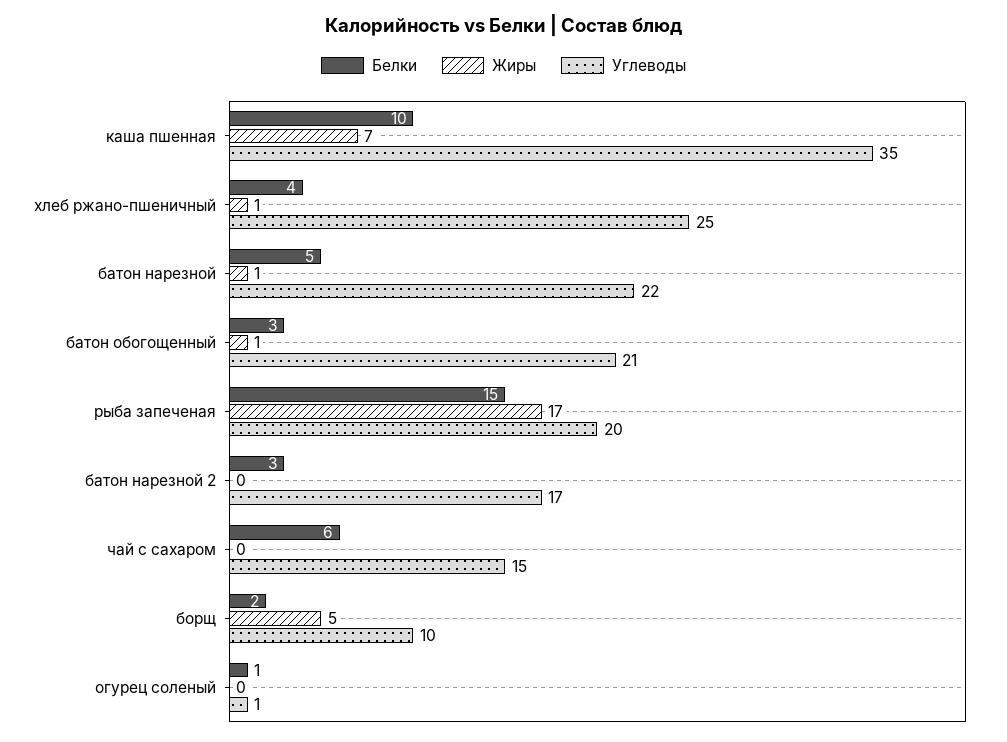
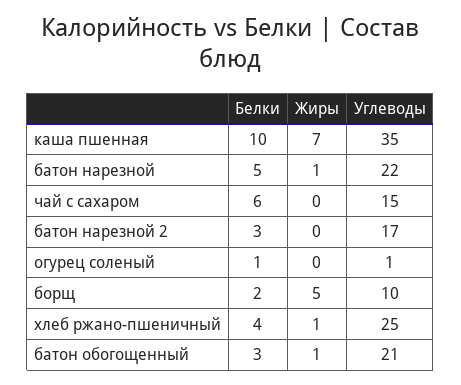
  {
    "Белки": {
      "каша пшенная": 10,
      "хлеб ржано-пшеничный": 4,
      "батон нарезной": 5,
      "батон обогощенный": 3,
-     "рыба запеченая": 15,
      "батон нарезной 2": 3,
      "чай с сахаром": 6,
      "борщ": 2,
      "огурец соленый": 1
    },
    "Жиры": {
      "каша пшенная": 7,
      "хлеб ржано-пшеничный": 1,
      "батон нарезной": 1,
      "батон обогощенный": 1,
-     "рыба запеченая": 17,
      "батон нарезной 2": 0,
      "чай с сахаром": 0,
      "борщ": 5,
      "огурец соленый": 0
    },
    "Углеводы": {
      "каша пшенная": 35,
      "хлеб ржано-пшеничный": 25,
      "батон нарезной": 22,
      "батон обогощенный": 21,
-     "рыба запеченая": 20,
      "батон нарезной 2": 17,
      "чай с сахаром": 15,
      "борщ": 10,
      "огурец соленый": 1
    }
  }

